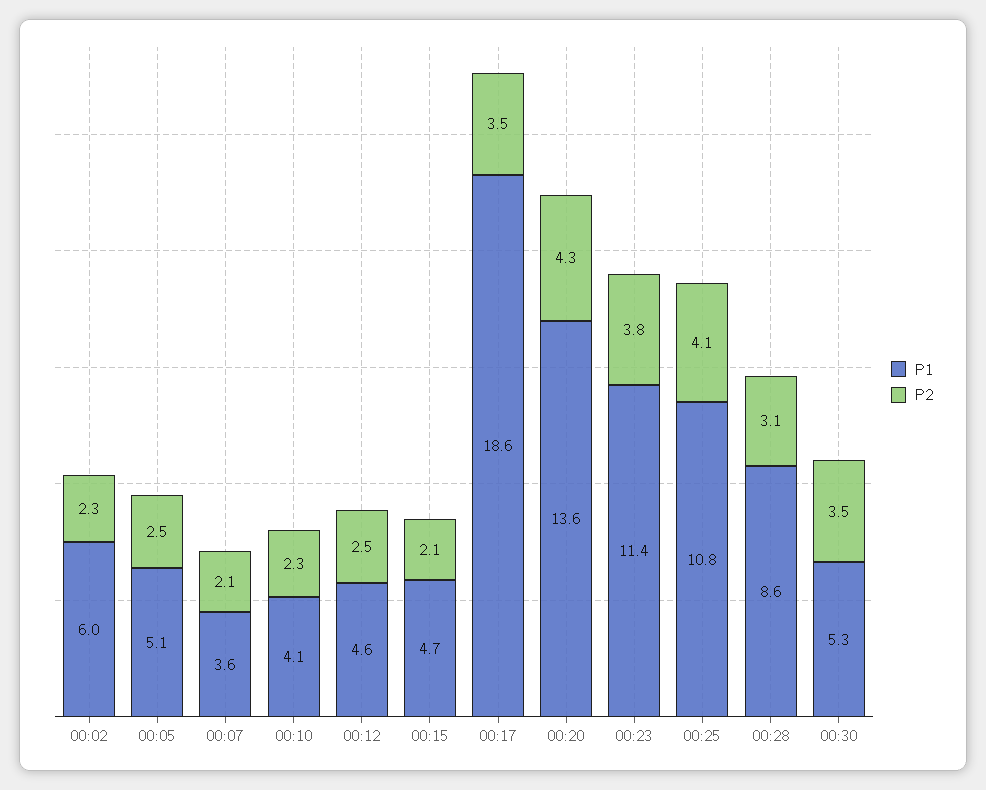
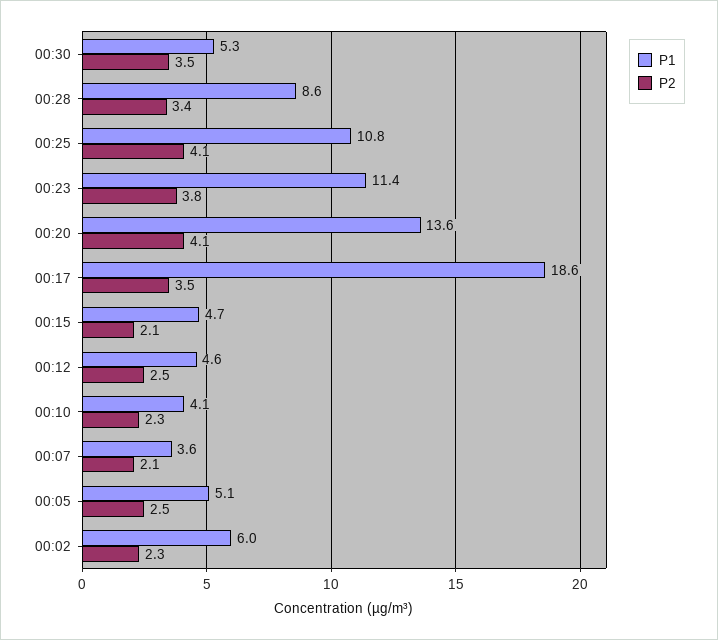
  {
    "P1": {
      "00:02": 6,
      "00:05": 5.1,
      "00:07": 3.6,
      "00:10": 4.1,
      "00:12": 4.6,
      "00:15": 4.7,
      "00:17": 18.6,
      "00:20": 13.6,
      "00:23": 11.4,
      "00:25": 10.8,
      "00:28": 8.6,
      "00:30": 5.3
    },
    "P2": {
      "00:02": 2.3,
      "00:05": 2.5,
      "00:07": 2.1,
      "00:10": 2.3,
      "00:12": 2.5,
      "00:15": 2.1,
      "00:17": 3.5,
-     "00:20": 4.3,
+     "00:20": 4.1,
      "00:23": 3.8,
      "00:25": 4.1,
-     "00:28": 3.1,
+     "00:28": 3.4,
      "00:30": 3.5
    }
  }

